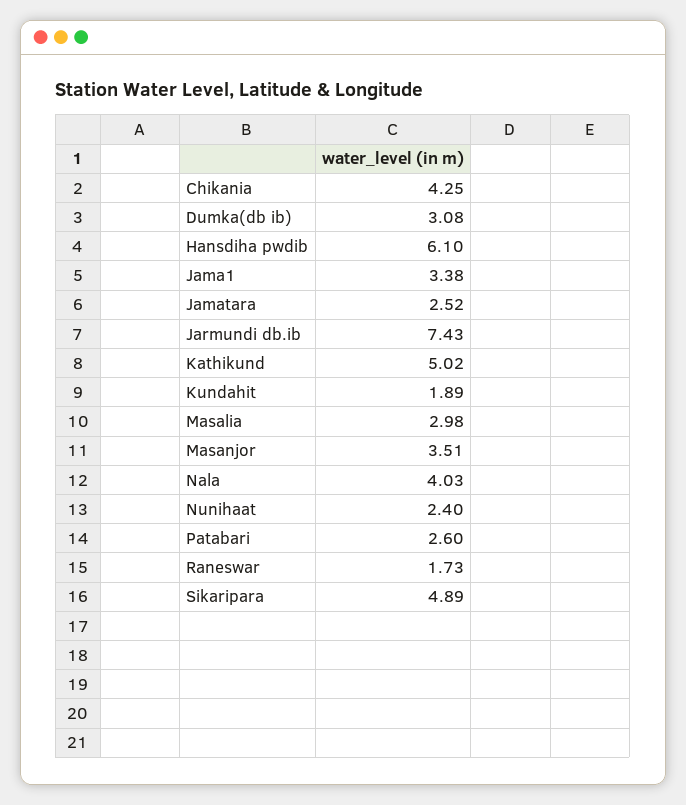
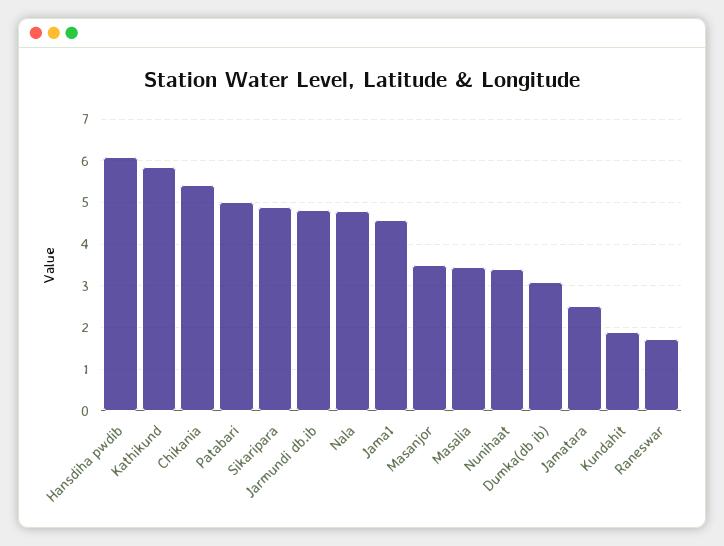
  {
-   "Chikania": 4.25,
+   "Chikania": 5.4,
    "Dumka(db ib)": 3.08,
    "Hansdiha pwdib": 6.1,
-   "Jama1": 3.38,
+   "Jama1": 4.6,
    "Jamatara": 2.52,
-   "Jarmundi db.ib": 7.43,
+   "Jarmundi db.ib": 4.8,
-   "Kathikund": 5.02,
+   "Kathikund": 5.8,
    "Kundahit": 1.89,
-   "Masalia": 2.98,
+   "Masalia": 3.4,
    "Masanjor": 3.51,
-   "Nala": 4.03,
+   "Nala": 4.8,
-   "Nunihaat": 2.4,
+   "Nunihaat": 3.4,
-   "Patabari": 2.6,
+   "Patabari": 5,
    "Raneswar": 1.73,
    "Sikaripara": 4.89
  }

